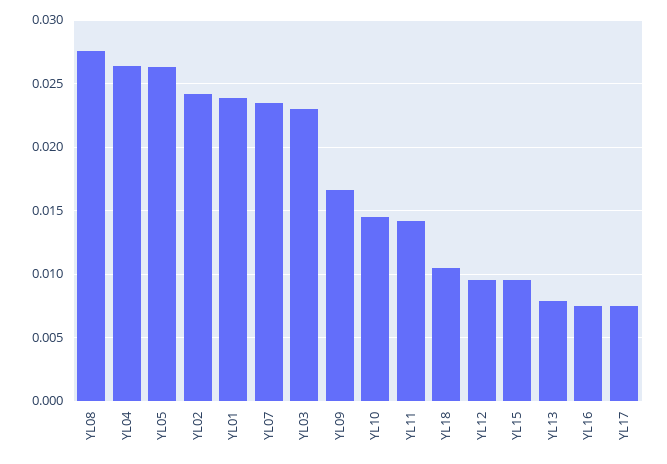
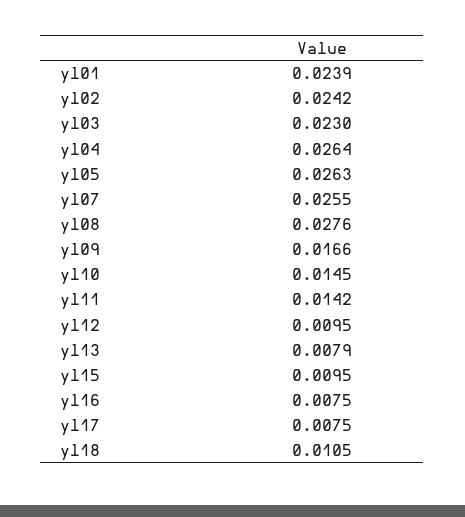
  {
    "YL08": 0.0276,
    "YL04": 0.0264,
    "YL05": 0.0263,
    "YL02": 0.0242,
    "YL01": 0.0239,
-   "YL07": 0.0235,
+   "YL07": 0.0255,
    "YL03": 0.023,
    "YL09": 0.0166,
    "YL10": 0.0145,
    "YL11": 0.0142,
    "YL18": 0.0105,
    "YL12": 0.0095,
    "YL15": 0.0095,
    "YL13": 0.0079,
    "YL16": 0.0075,
    "YL17": 0.0075
  }

